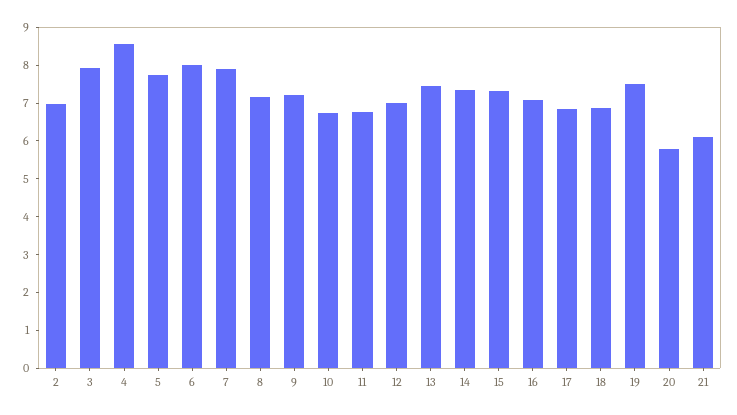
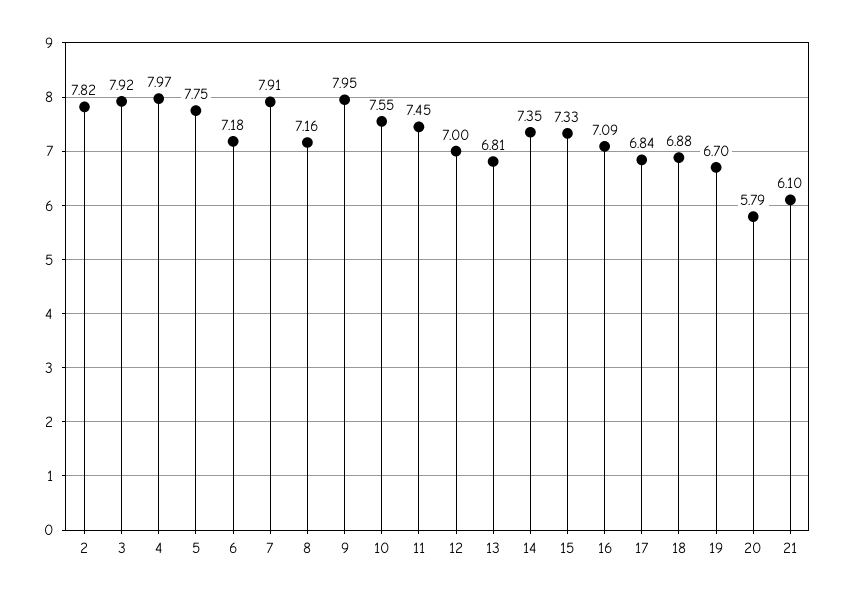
  {
-   "2": 7,
+   "2": 7.82,
    "3": 7.92,
-   "4": 8.5,
+   "4": 7.97,
    "5": 7.75,
-   "6": 8,
+   "6": 7.18,
    "7": 7.91,
    "8": 7.16,
-   "9": 7.25,
+   "9": 7.95,
-   "10": 6.75,
+   "10": 7.55,
-   "11": 6.75,
+   "11": 7.45,
    "12": 7,
-   "13": 7.5,
+   "13": 6.81,
    "14": 7.35,
    "15": 7.33,
    "16": 7.09,
    "17": 6.84,
    "18": 6.88,
-   "19": 7.5,
+   "19": 6.7,
    "20": 5.79,
    "21": 6.1
  }

